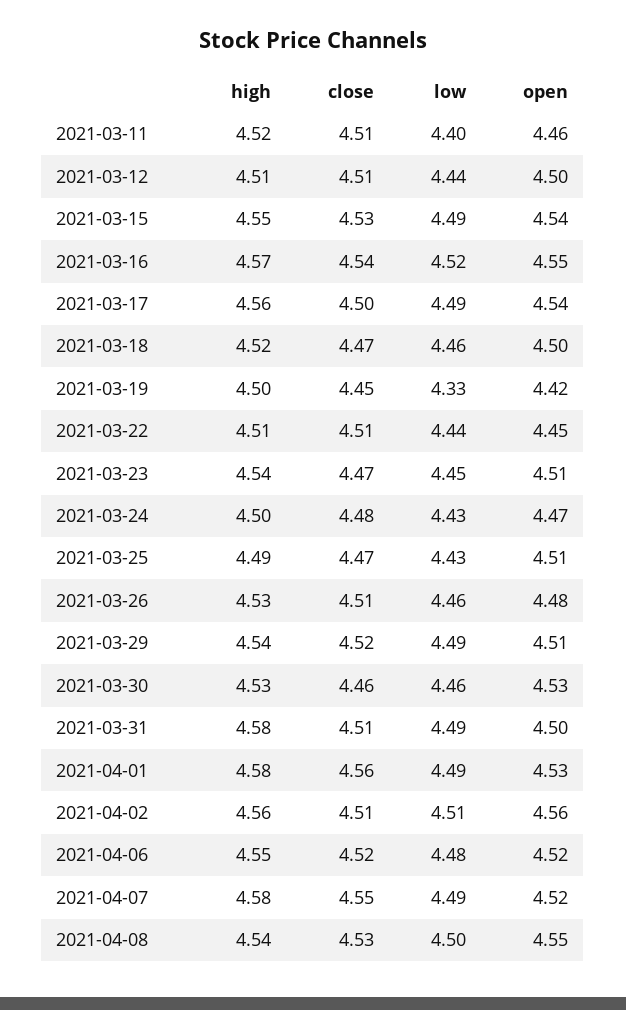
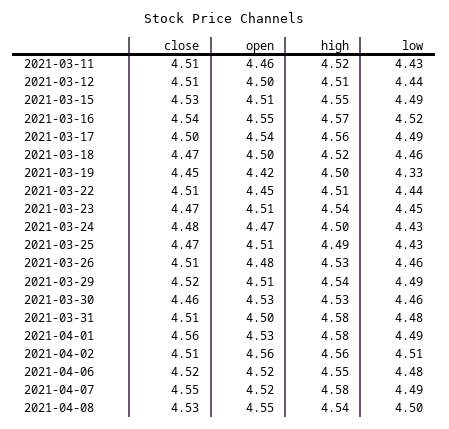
  {
    "high": {
      "2021-03-11": 4.52,
      "2021-03-12": 4.51,
      "2021-03-15": 4.55,
      "2021-03-16": 4.57,
      "2021-03-17": 4.56,
      "2021-03-18": 4.52,
      "2021-03-19": 4.5,
      "2021-03-22": 4.51,
      "2021-03-23": 4.54,
      "2021-03-24": 4.5,
      "2021-03-25": 4.49,
      "2021-03-26": 4.53,
      "2021-03-29": 4.54,
      "2021-03-30": 4.53,
      "2021-03-31": 4.58,
      "2021-04-01": 4.58,
      "2021-04-02": 4.56,
      "2021-04-06": 4.55,
      "2021-04-07": 4.58,
      "2021-04-08": 4.54
    },
    "close": {
      "2021-03-11": 4.51,
      "2021-03-12": 4.51,
      "2021-03-15": 4.53,
      "2021-03-16": 4.54,
      "2021-03-17": 4.5,
      "2021-03-18": 4.47,
      "2021-03-19": 4.45,
      "2021-03-22": 4.51,
      "2021-03-23": 4.47,
      "2021-03-24": 4.48,
      "2021-03-25": 4.47,
      "2021-03-26": 4.51,
      "2021-03-29": 4.52,
      "2021-03-30": 4.46,
      "2021-03-31": 4.51,
      "2021-04-01": 4.56,
      "2021-04-02": 4.51,
      "2021-04-06": 4.52,
      "2021-04-07": 4.55,
      "2021-04-08": 4.53
    },
    "low": {
-     "2021-03-11": 4.4,
+     "2021-03-11": 4.43,
      "2021-03-12": 4.44,
      "2021-03-15": 4.49,
      "2021-03-16": 4.52,
      "2021-03-17": 4.49,
      "2021-03-18": 4.46,
      "2021-03-19": 4.33,
      "2021-03-22": 4.44,
      "2021-03-23": 4.45,
      "2021-03-24": 4.43,
      "2021-03-25": 4.43,
      "2021-03-26": 4.46,
      "2021-03-29": 4.49,
      "2021-03-30": 4.46,
-     "2021-03-31": 4.49,
+     "2021-03-31": 4.48,
      "2021-04-01": 4.49,
      "2021-04-02": 4.51,
      "2021-04-06": 4.48,
      "2021-04-07": 4.49,
      "2021-04-08": 4.5
    },
    "open": {
      "2021-03-11": 4.46,
      "2021-03-12": 4.5,
-     "2021-03-15": 4.54,
+     "2021-03-15": 4.51,
      "2021-03-16": 4.55,
      "2021-03-17": 4.54,
      "2021-03-18": 4.5,
      "2021-03-19": 4.42,
      "2021-03-22": 4.45,
      "2021-03-23": 4.51,
      "2021-03-24": 4.47,
      "2021-03-25": 4.51,
      "2021-03-26": 4.48,
      "2021-03-29": 4.51,
      "2021-03-30": 4.53,
      "2021-03-31": 4.5,
      "2021-04-01": 4.53,
      "2021-04-02": 4.56,
      "2021-04-06": 4.52,
      "2021-04-07": 4.52,
      "2021-04-08": 4.55
    }
  }

